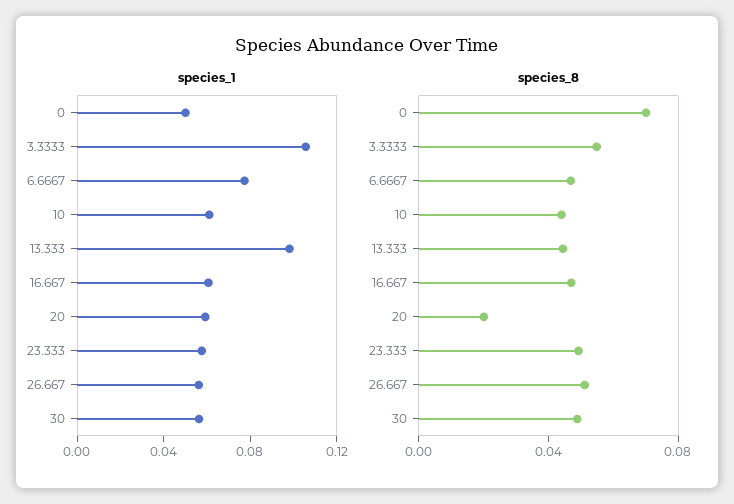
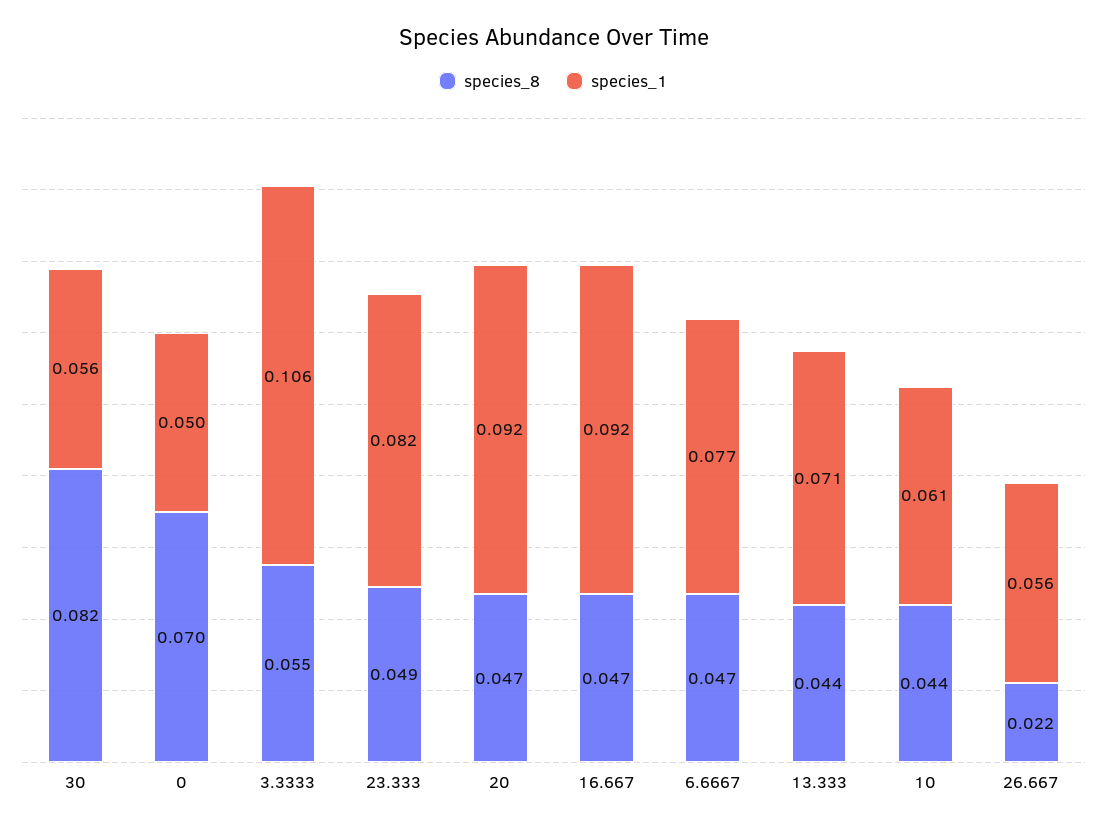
  {
    "species_1": {
      "0": 0.05,
      "3.3333": 0.106,
      "6.6667": 0.077,
      "10": 0.061,
-     "13.333": 0.1,
+     "13.333": 0.071,
-     "16.667": 0.06,
+     "16.667": 0.092,
-     "20": 0.06,
+     "20": 0.092,
-     "23.333": 0.06,
+     "23.333": 0.082,
      "26.667": 0.056,
      "30": 0.056
    },
    "species_8": {
      "0": 0.07,
      "3.3333": 0.055,
      "6.6667": 0.047,
      "10": 0.044,
      "13.333": 0.044,
      "16.667": 0.047,
-     "20": 0.02,
+     "20": 0.047,
      "23.333": 0.049,
-     "26.667": 0.05,
+     "26.667": 0.022,
-     "30": 0.05
+     "30": 0.082
    }
  }

